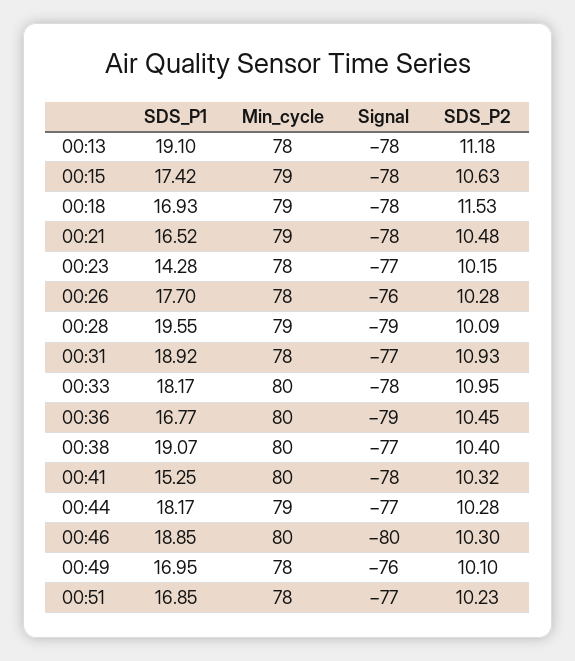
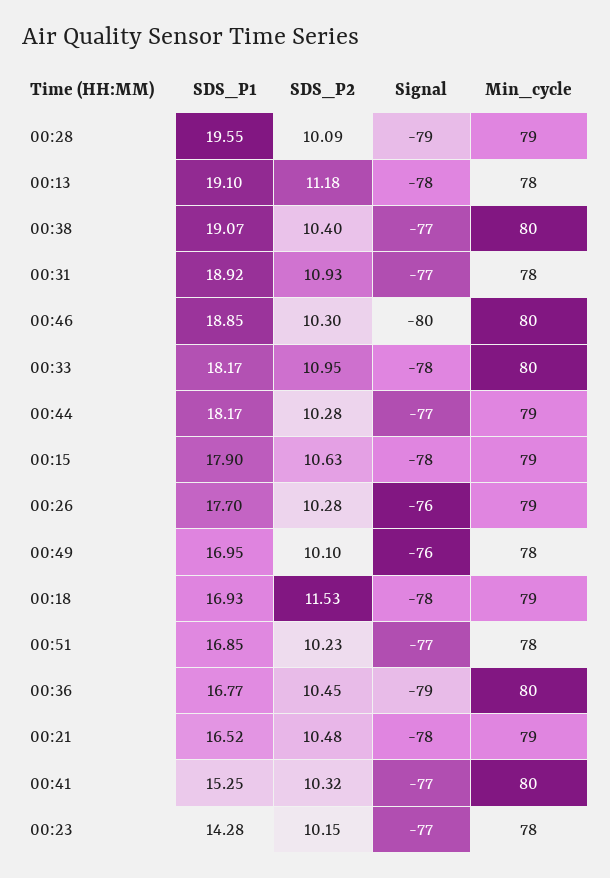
  {
    "SDS_P1": {
      "00:13": 19.1,
-     "00:15": 17.42,
+     "00:15": 17.9,
      "00:18": 16.93,
      "00:21": 16.52,
      "00:23": 14.28,
      "00:26": 17.7,
      "00:28": 19.55,
      "00:31": 18.92,
      "00:33": 18.17,
      "00:36": 16.77,
      "00:38": 19.07,
      "00:41": 15.25,
      "00:44": 18.17,
      "00:46": 18.85,
      "00:49": 16.95,
      "00:51": 16.85
    },
    "Min_cycle": {
      "00:13": 78,
      "00:15": 79,
      "00:18": 79,
      "00:21": 79,
      "00:23": 78,
-     "00:26": 78,
+     "00:26": 79,
      "00:28": 79,
      "00:31": 78,
      "00:33": 80,
      "00:36": 80,
      "00:38": 80,
      "00:41": 80,
      "00:44": 79,
      "00:46": 80,
      "00:49": 78,
      "00:51": 78
    },
    "Signal": {
      "00:13": -78,
      "00:15": -78,
      "00:18": -78,
      "00:21": -78,
      "00:23": -77,
      "00:26": -76,
      "00:28": -79,
      "00:31": -77,
      "00:33": -78,
      "00:36": -79,
      "00:38": -77,
-     "00:41": -78,
+     "00:41": -77,
      "00:44": -77,
      "00:46": -80,
      "00:49": -76,
      "00:51": -77
    },
    "SDS_P2": {
      "00:13": 11.18,
      "00:15": 10.63,
      "00:18": 11.53,
      "00:21": 10.48,
      "00:23": 10.15,
      "00:26": 10.28,
      "00:28": 10.09,
      "00:31": 10.93,
      "00:33": 10.95,
      "00:36": 10.45,
      "00:38": 10.4,
      "00:41": 10.32,
      "00:44": 10.28,
      "00:46": 10.3,
      "00:49": 10.1,
      "00:51": 10.23
    }
  }

